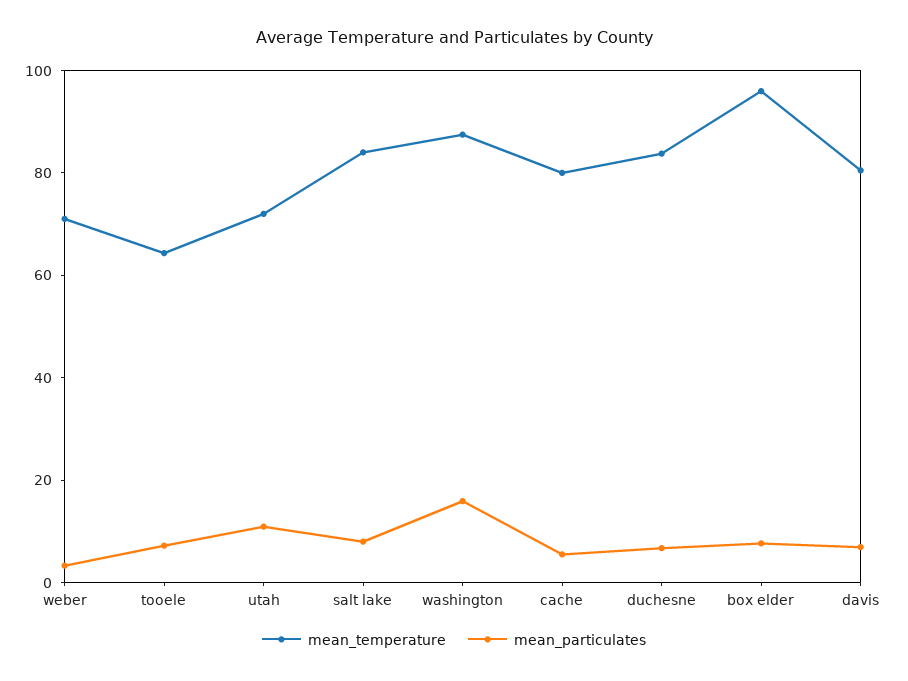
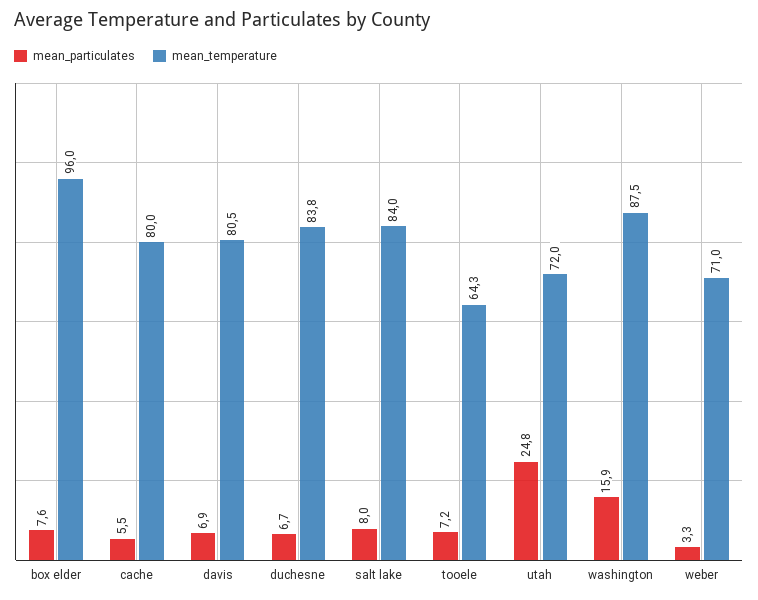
  {
    "mean_temperature": {
      "weber": 71,
      "tooele": 64.3,
      "utah": 72,
      "salt lake": 84,
      "washington": 87.5,
      "cache": 80,
      "duchesne": 83.8,
      "box elder": 96,
      "davis": 80.5
    },
    "mean_particulates": {
      "weber": 3.3,
      "tooele": 7.2,
-     "utah": 10,
+     "utah": 24.8,
      "salt lake": 8,
      "washington": 15.9,
      "cache": 5.5,
      "duchesne": 6.7,
      "box elder": 7.6,
      "davis": 6.9
    }
  }

